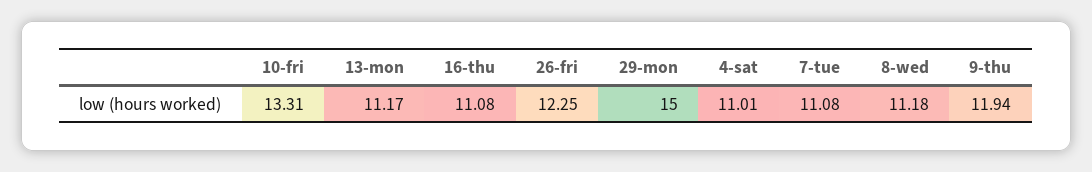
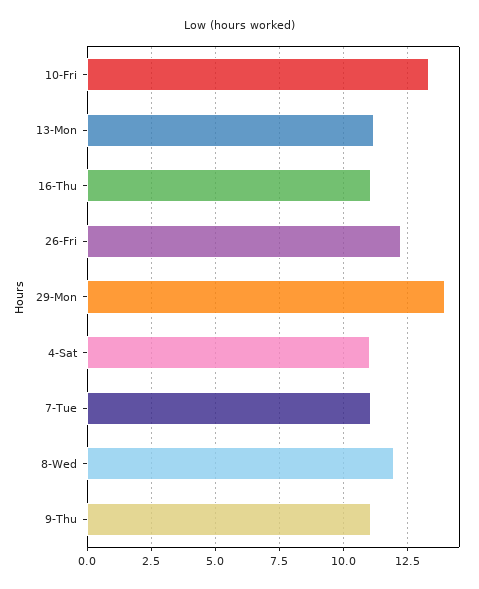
  {
    "10-fri": 13.31,
    "13-mon": 11.17,
    "16-thu": 11.08,
    "26-fri": 12.25,
-   "29-mon": 15,
+   "29-mon": 14,
    "4-sat": 11.01,
    "7-tue": 11.08,
-   "8-wed": 11.18,
+   "8-wed": 12,
-   "9-thu": 11.94
+   "9-thu": 11
  }

